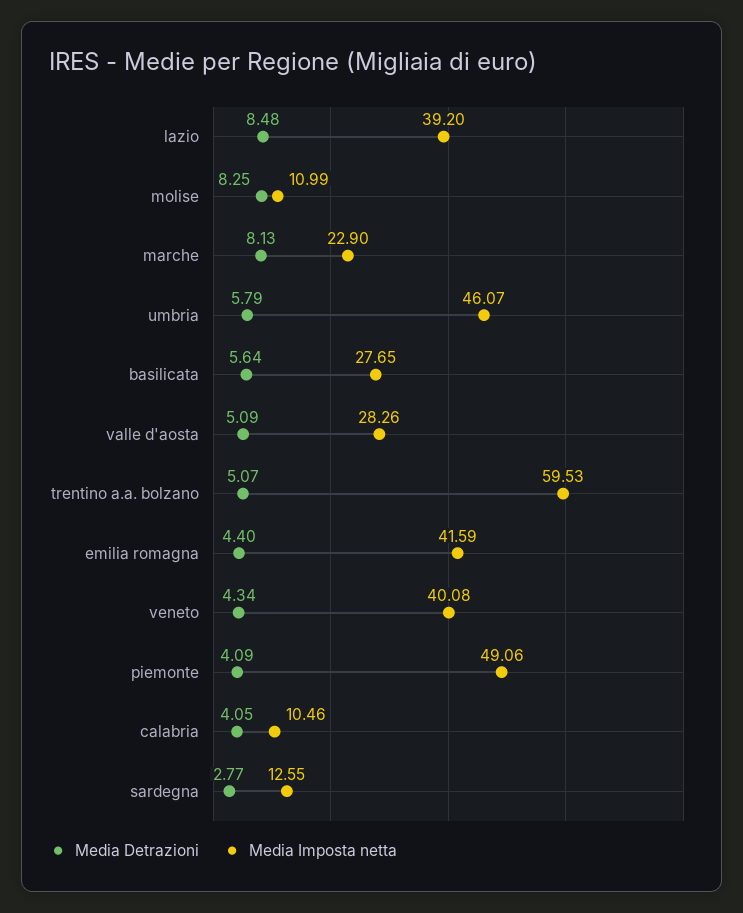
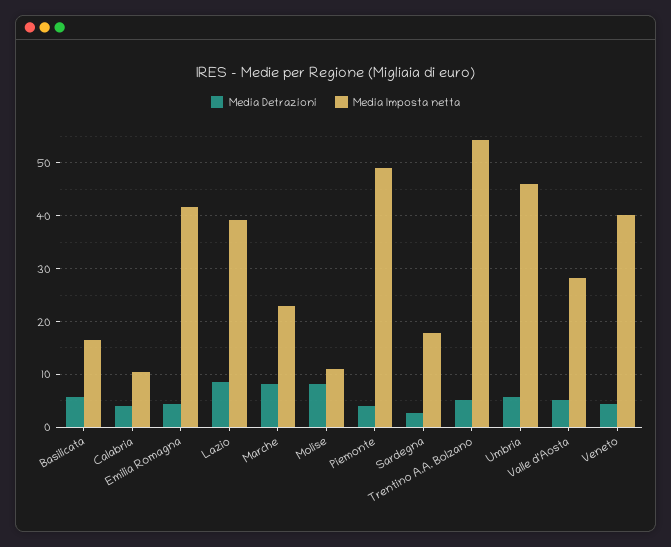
  {
    "Media Detrazioni": {
      "lazio": 8.48,
      "molise": 8.25,
      "marche": 8.13,
      "umbria": 5.79,
      "basilicata": 5.64,
      "valle d'aosta": 5.09,
      "trentino a.a. bolzano": 5.07,
      "emilia romagna": 4.4,
      "veneto": 4.34,
      "piemonte": 4.09,
      "calabria": 4.05,
      "sardegna": 2.77
    },
    "Media Imposta netta": {
      "lazio": 39.2,
      "molise": 10.99,
      "marche": 22.9,
      "umbria": 46.07,
-     "basilicata": 27.65,
+     "basilicata": 16,
      "valle d'aosta": 28.26,
-     "trentino a.a. bolzano": 59.53,
+     "trentino a.a. bolzano": 54,
      "emilia romagna": 41.59,
      "veneto": 40.08,
      "piemonte": 49.06,
      "calabria": 10.46,
-     "sardegna": 12.55
+     "sardegna": 18
    }
  }

